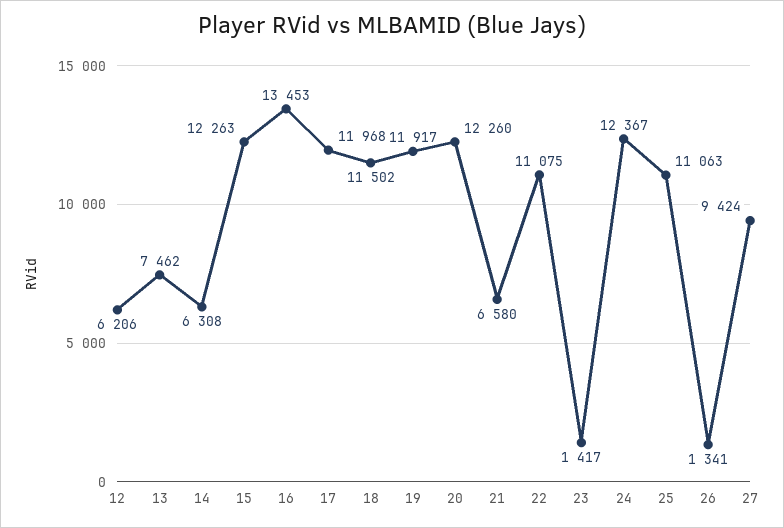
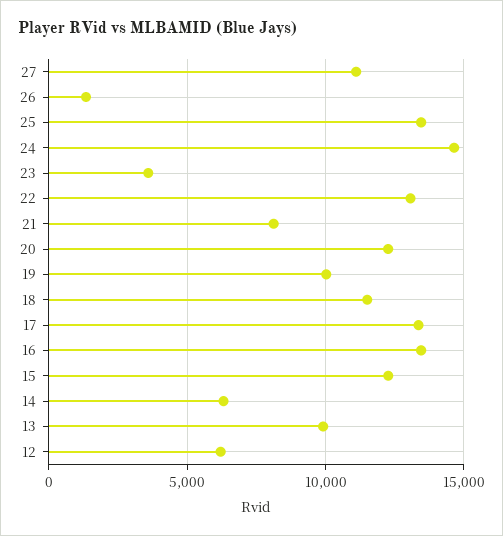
  {
    "12": 6206,
-   "13": 7462,
+   "13": 10000,
    "14": 6308,
    "15": 12263,
    "16": 13453,
-   "17": 11968,
+   "17": 13500,
    "18": 11502,
-   "19": 11917,
+   "19": 10000,
    "20": 12260,
-   "21": 6580,
+   "21": 8000,
-   "22": 11075,
+   "22": 13000,
-   "23": 1417,
+   "23": 3500,
-   "24": 12367,
+   "24": 14500,
-   "25": 11063,
+   "25": 13500,
    "26": 1341,
-   "27": 9424
+   "27": 11000
  }

